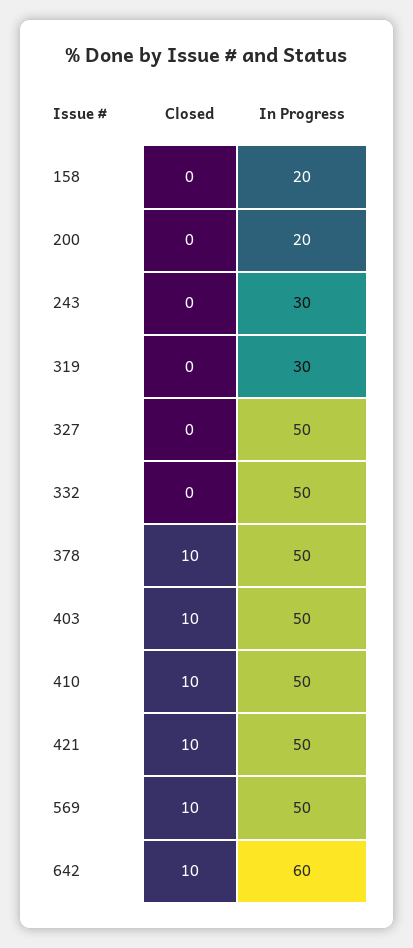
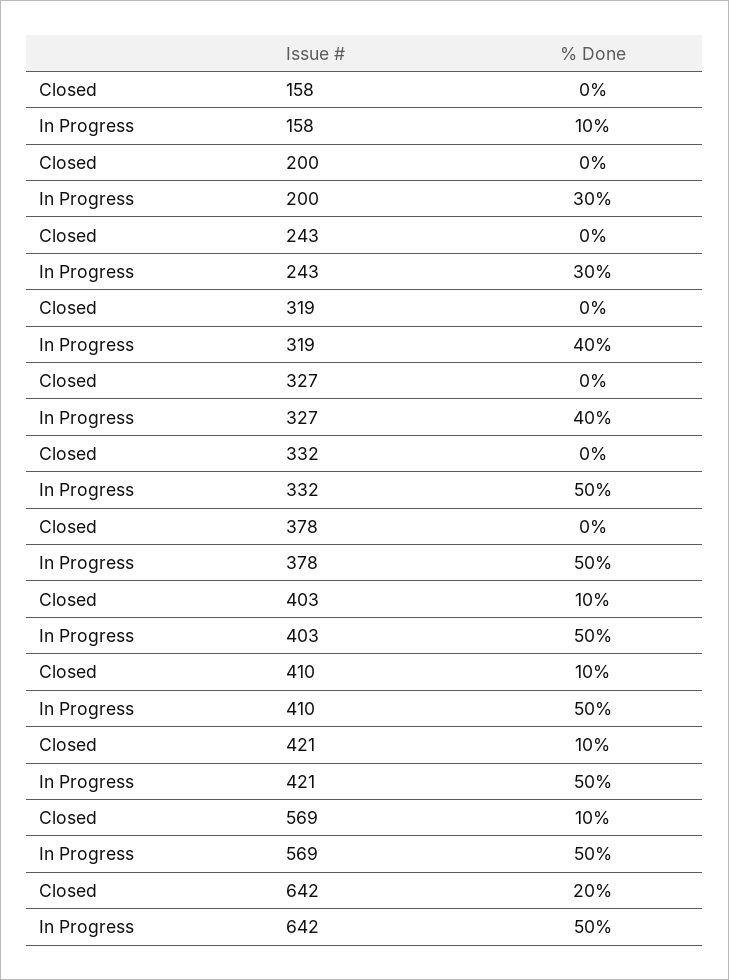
  {
    "Closed": {
      "158": 0,
      "200": 0,
      "243": 0,
      "319": 0,
      "327": 0,
      "332": 0,
-     "378": 10,
+     "378": 0,
      "403": 10,
      "410": 10,
      "421": 10,
      "569": 10,
-     "642": 10
+     "642": 20
    },
    "In Progress": {
-     "158": 20,
+     "158": 10,
-     "200": 20,
+     "200": 30,
      "243": 30,
-     "319": 30,
+     "319": 40,
-     "327": 50,
+     "327": 40,
      "332": 50,
      "378": 50,
      "403": 50,
      "410": 50,
      "421": 50,
      "569": 50,
-     "642": 60
+     "642": 50
    }
  }

